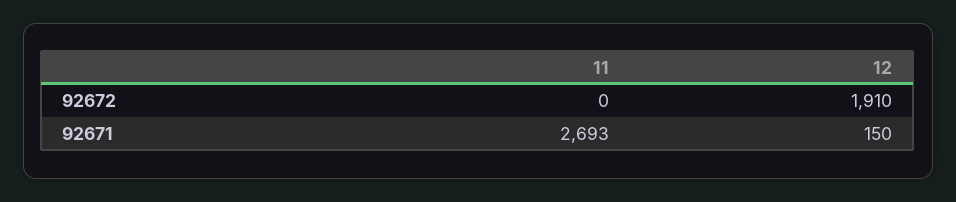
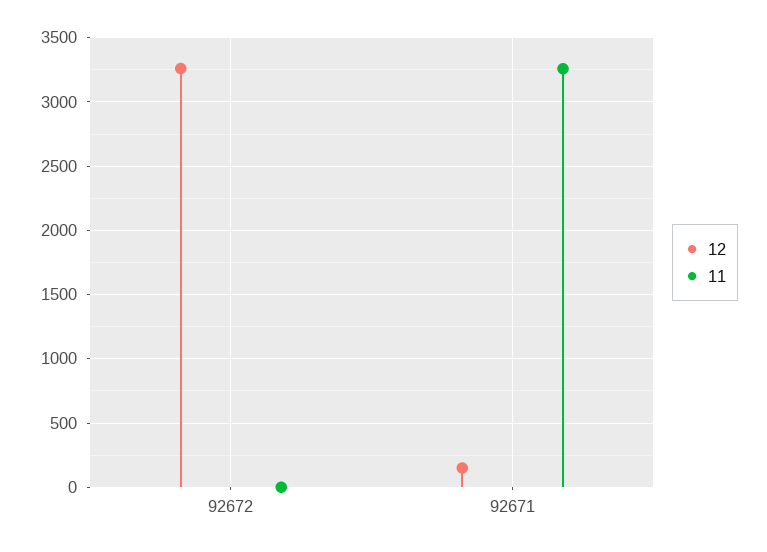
  {
    "11": {
      "92672": 0,
-     "92671": 2693
+     "92671": 3250
    },
    "12": {
-     "92672": 1910,
+     "92672": 3250,
      "92671": 150
    }
  }

